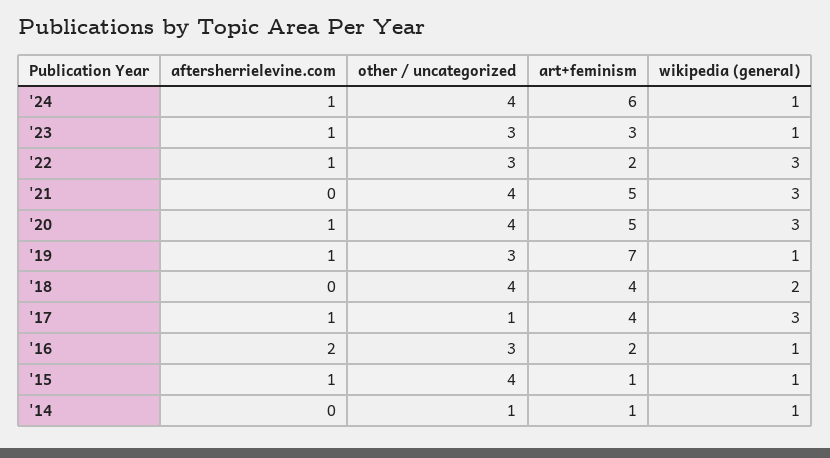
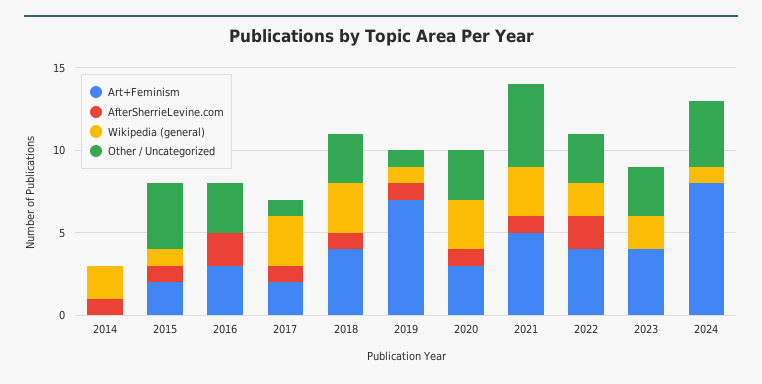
  {
    "aftersherrielevine.com": {
-     "'24": 1,
+     "'24": 0,
-     "'23": 1,
+     "'23": 0,
-     "'22": 1,
+     "'22": 2,
-     "'21": 0,
+     "'21": 1,
      "'20": 1,
      "'19": 1,
-     "'18": 0,
+     "'18": 1,
      "'17": 1,
      "'16": 2,
      "'15": 1,
-     "'14": 0
+     "'14": 1
    },
    "other / uncategorized": {
      "'24": 4,
      "'23": 3,
      "'22": 3,
-     "'21": 4,
+     "'21": 5,
-     "'20": 4,
+     "'20": 3,
-     "'19": 3,
+     "'19": 1,
-     "'18": 4,
+     "'18": 3,
      "'17": 1,
      "'16": 3,
      "'15": 4,
-     "'14": 1
+     "'14": 0
    },
    "art+feminism": {
-     "'24": 6,
+     "'24": 8,
-     "'23": 3,
+     "'23": 4,
-     "'22": 2,
+     "'22": 4,
      "'21": 5,
-     "'20": 5,
+     "'20": 3,
      "'19": 7,
      "'18": 4,
-     "'17": 4,
+     "'17": 2,
-     "'16": 2,
+     "'16": 3,
-     "'15": 1,
+     "'15": 2,
-     "'14": 1
+     "'14": 0
    },
    "wikipedia (general)": {
      "'24": 1,
-     "'23": 1,
+     "'23": 2,
-     "'22": 3,
+     "'22": 2,
      "'21": 3,
      "'20": 3,
      "'19": 1,
-     "'18": 2,
+     "'18": 3,
      "'17": 3,
-     "'16": 1,
+     "'16": 0,
      "'15": 1,
-     "'14": 1
+     "'14": 2
    }
  }

